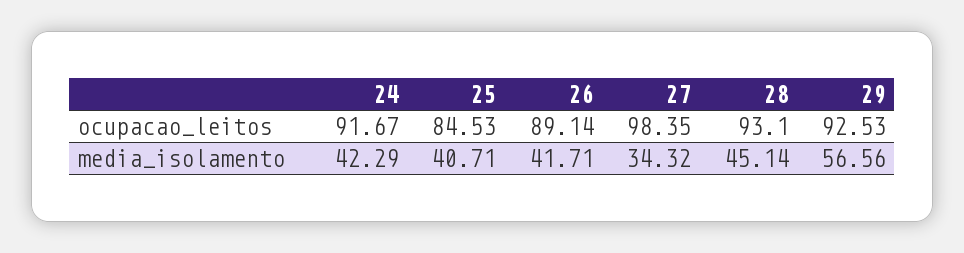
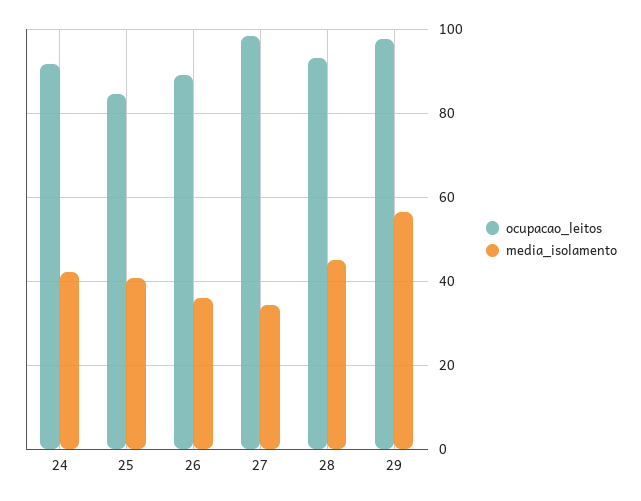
  {
    "ocupacao_leitos": {
      "24": 91.67,
      "25": 84.53,
      "26": 89.14,
      "27": 98.35,
      "28": 93.1,
-     "29": 92.53
+     "29": 98
    },
    "media_isolamento": {
      "24": 42.29,
      "25": 40.71,
-     "26": 41.71,
+     "26": 36,
      "27": 34.32,
      "28": 45.14,
      "29": 56.56
    }
  }

